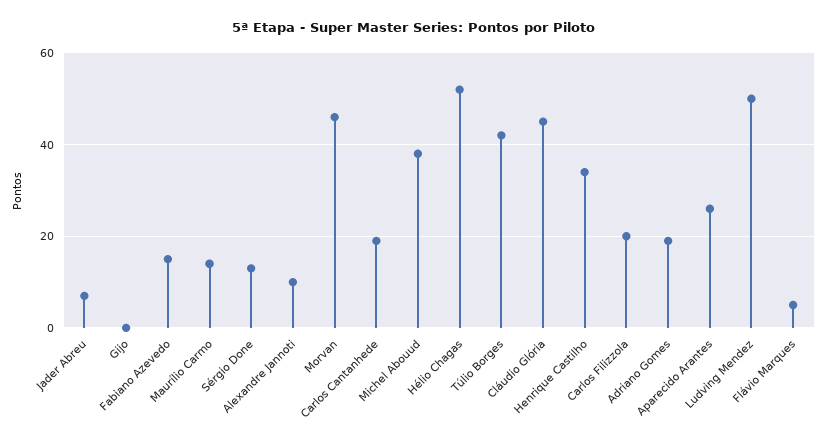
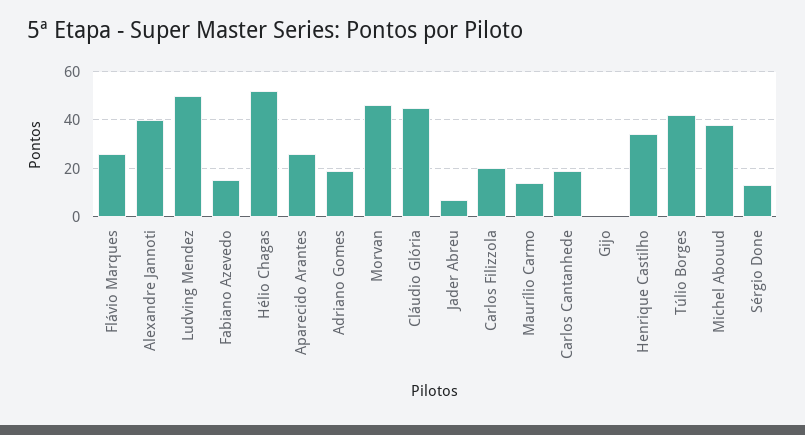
  {
    "Jader Abreu": 5,
    "Gijo": 0,
    "Fabiano Azevedo": 15,
    "Maurílio Carmo": 15,
    "Sérgio Done": 15,
-   "Alexandre Jannoti": 10,
+   "Alexandre Jannoti": 40,
    "Morvan": 45,
    "Carlos Cantanhede": 20,
    "Michel Abouud": 40,
    "Hélio Chagas": 50,
    "Túlio Borges": 40,
    "Cláudio Glória": 45,
    "Henrique Castilho": 35,
    "Carlos Filizzola": 20,
    "Adriano Gomes": 20,
    "Aparecido Arantes": 25,
    "Ludving Mendez": 50,
-   "Flávio Marques": 5
+   "Flávio Marques": 25
  }

